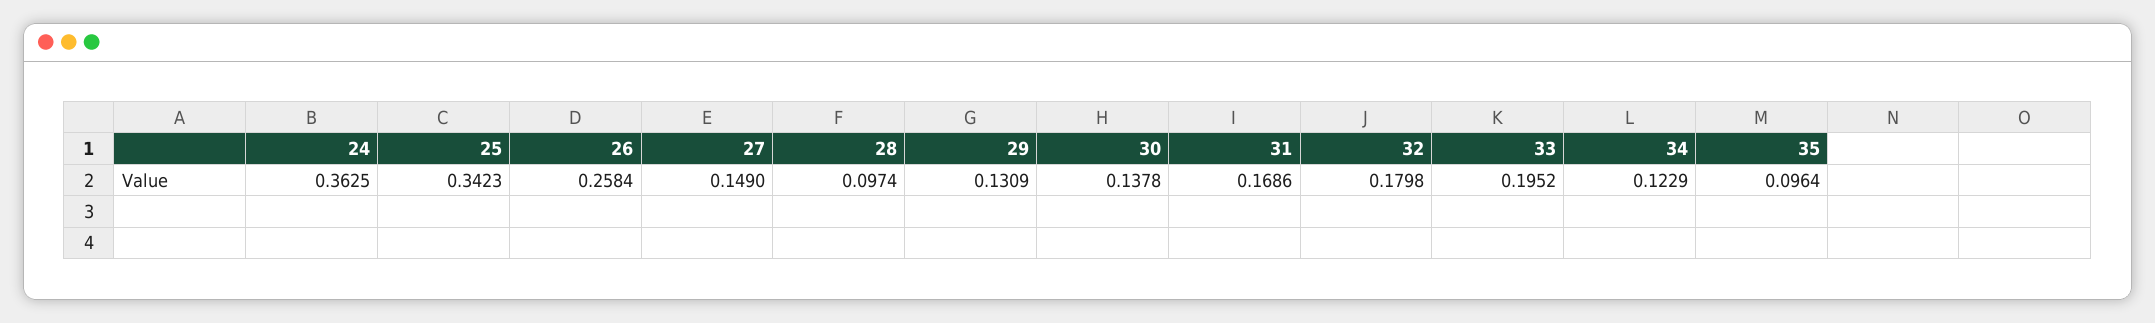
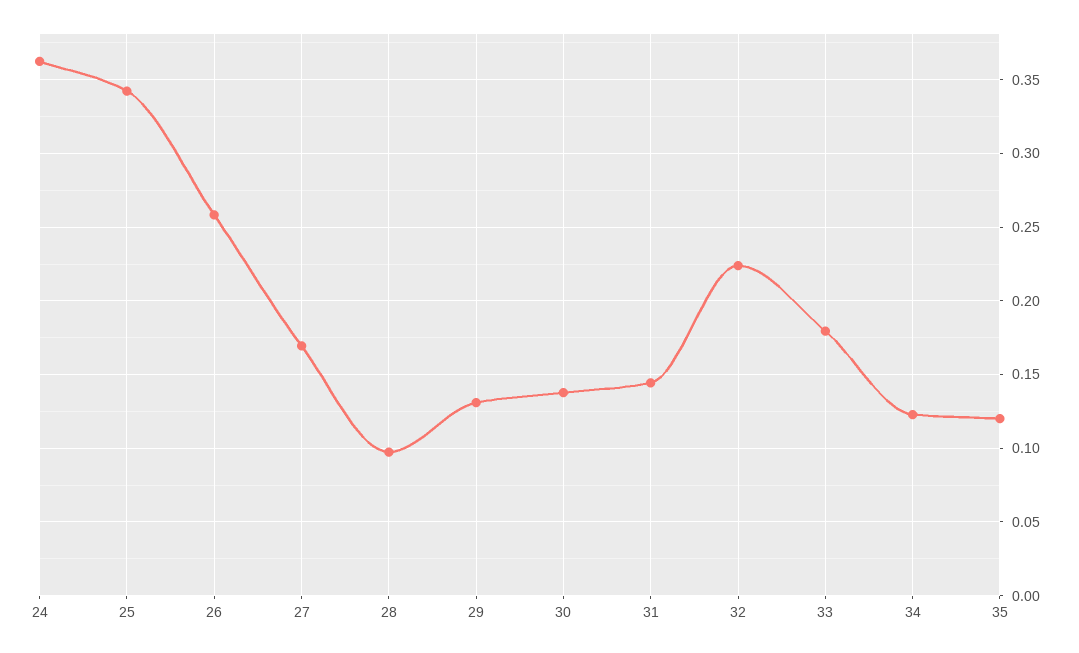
  {
    "24": 0.3625,
    "25": 0.3423,
    "26": 0.2584,
-   "27": 0.149,
+   "27": 0.17,
    "28": 0.0974,
    "29": 0.1309,
    "30": 0.1378,
-   "31": 0.1686,
+   "31": 0.145,
-   "32": 0.1798,
+   "32": 0.225,
-   "33": 0.1952,
+   "33": 0.18,
    "34": 0.1229,
-   "35": 0.0964
+   "35": 0.12
  }

